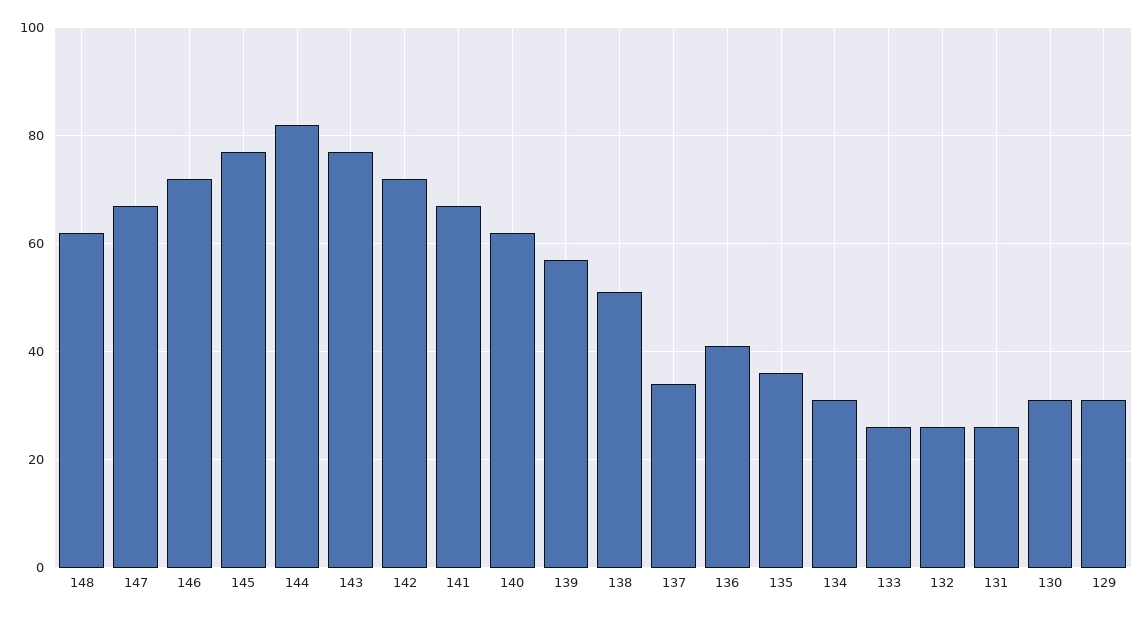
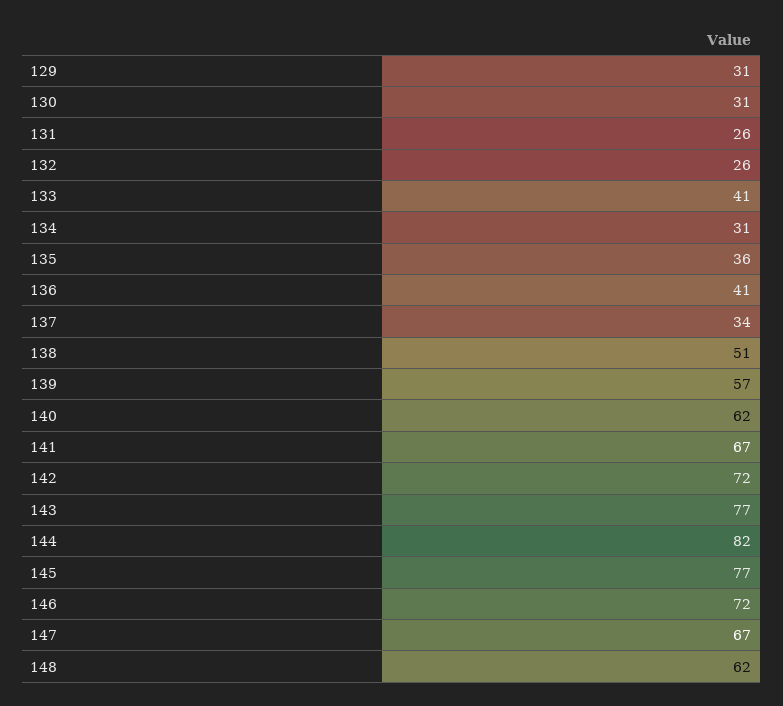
  {
    "148": 62,
    "147": 67,
    "146": 72,
    "145": 77,
    "144": 82,
    "143": 77,
    "142": 72,
    "141": 67,
    "140": 62,
    "139": 57,
    "138": 51,
    "137": 34,
    "136": 41,
    "135": 36,
    "134": 31,
-   "133": 25,
+   "133": 41,
    "132": 26,
    "131": 26,
    "130": 31,
    "129": 31
  }

